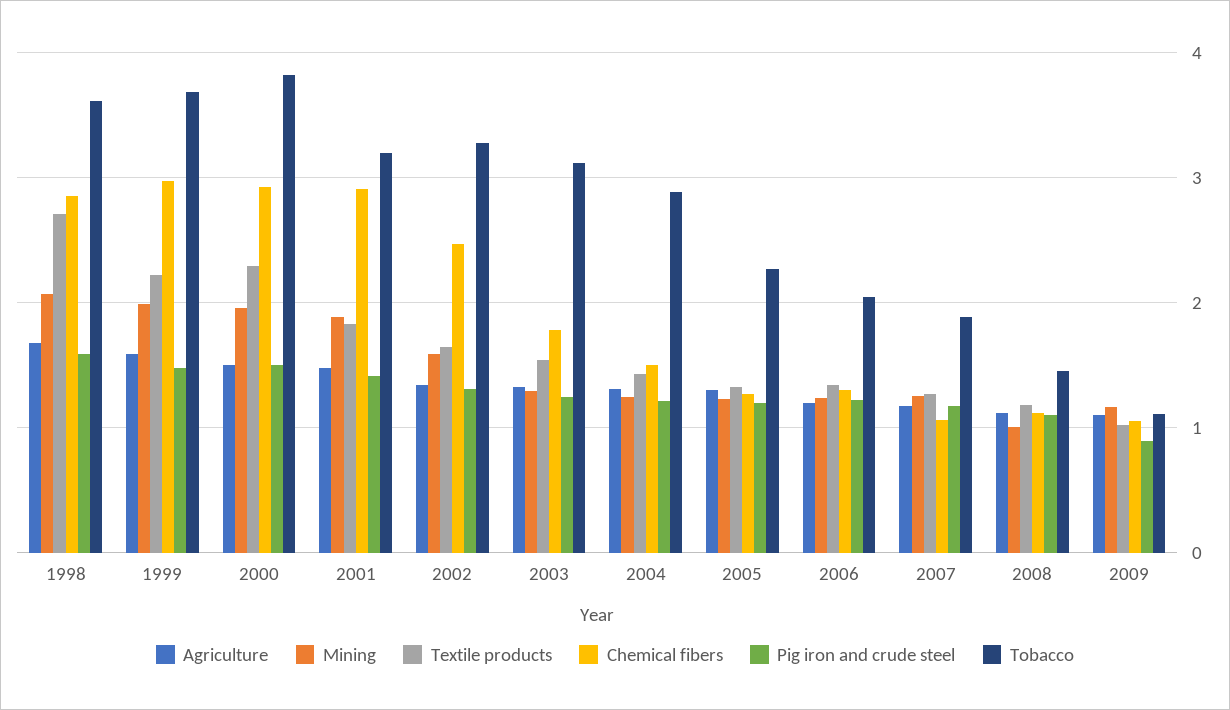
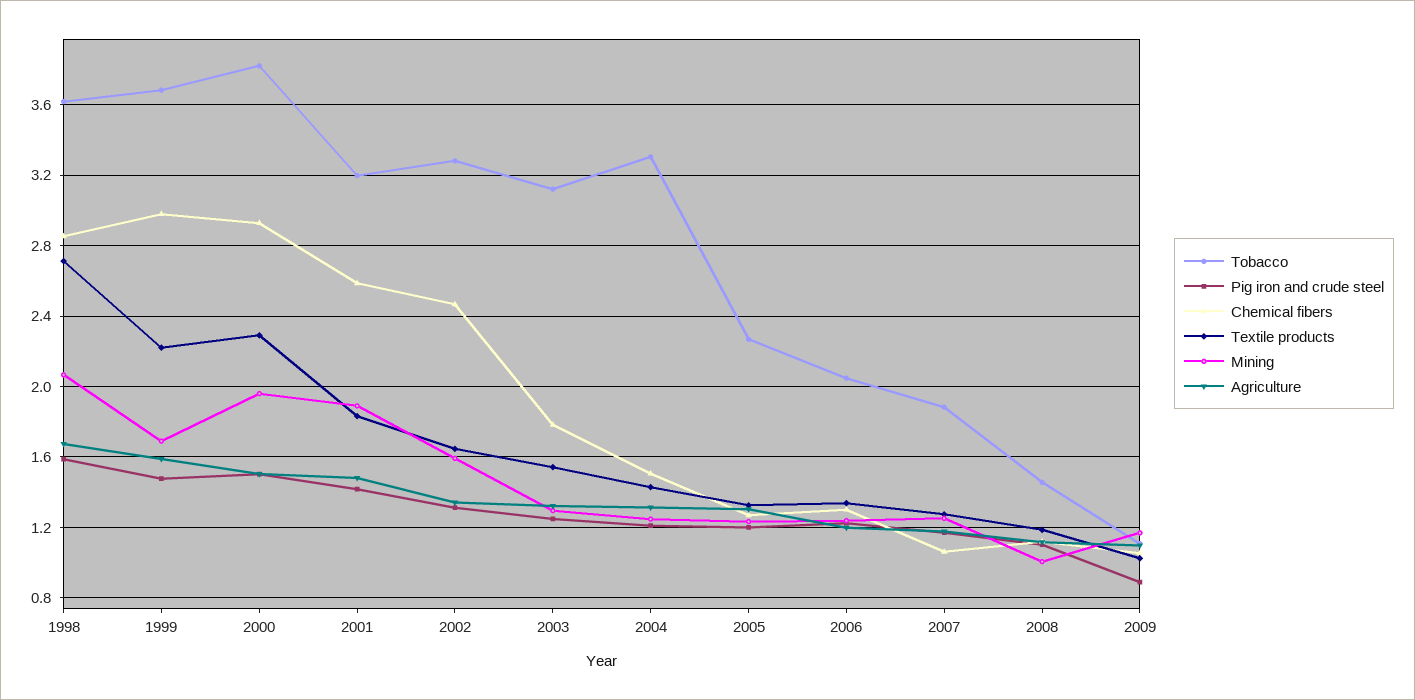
  {
    "Agriculture": {
      "1998": 1.65,
      "1999": 1.6,
      "2000": 1.5,
      "2001": 1.5,
      "2002": 1.35,
      "2003": 1.3,
      "2004": 1.3,
      "2005": 1.3,
      "2006": 1.2,
      "2007": 1.2,
      "2008": 1.1,
      "2009": 1.1
    },
    "Mining": {
      "1998": 2.05,
-     "1999": 2,
+     "1999": 1.7,
      "2000": 1.95,
      "2001": 1.9,
      "2002": 1.6,
      "2003": 1.3,
      "2004": 1.25,
      "2005": 1.25,
      "2006": 1.25,
      "2007": 1.25,
      "2008": 1,
      "2009": 1.15
    },
    "Textile products": {
      "1998": 2.7,
      "1999": 2.2,
      "2000": 2.3,
      "2001": 1.85,
      "2002": 1.65,
      "2003": 1.55,
      "2004": 1.45,
      "2005": 1.35,
      "2006": 1.35,
      "2007": 1.25,
      "2008": 1.2,
      "2009": 1
    },
    "Chemical fibers": {
      "1998": 2.85,
      "1999": 3,
      "2000": 2.95,
-     "2001": 2.9,
+     "2001": 2.6,
      "2002": 2.45,
      "2003": 1.8,
      "2004": 1.5,
      "2005": 1.25,
      "2006": 1.3,
      "2007": 1.05,
      "2008": 1.1,
      "2009": 1.05
    },
    "Pig iron and crude steel": {
      "1998": 1.6,
      "1999": 1.5,
      "2000": 1.5,
      "2001": 1.4,
      "2002": 1.3,
      "2003": 1.25,
      "2004": 1.2,
      "2005": 1.2,
      "2006": 1.2,
      "2007": 1.15,
      "2008": 1.1,
      "2009": 0.9
    },
    "Tobacco": {
      "1998": 3.6,
      "1999": 3.7,
      "2000": 3.8,
      "2001": 3.2,
      "2002": 3.3,
      "2003": 3.1,
-     "2004": 2.9,
+     "2004": 3.3,
      "2005": 2.25,
      "2006": 2.05,
      "2007": 1.9,
      "2008": 1.45,
      "2009": 1.1
    }
  }

